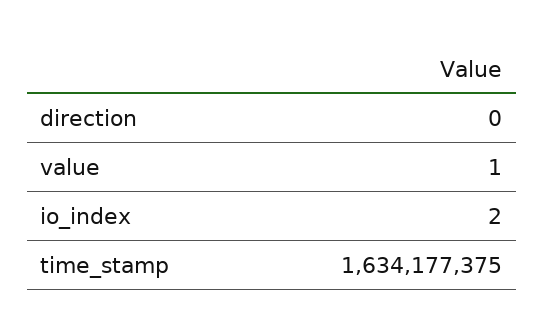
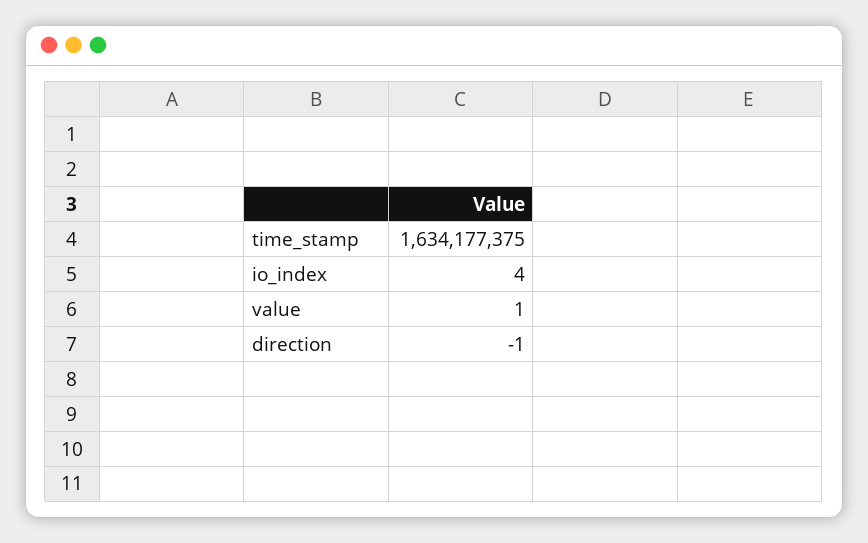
  {
-   "direction": 0,
+   "direction": -1,
    "value": 1,
-   "io_index": 2,
+   "io_index": 4,
    "time_stamp": 1634177375
  }

